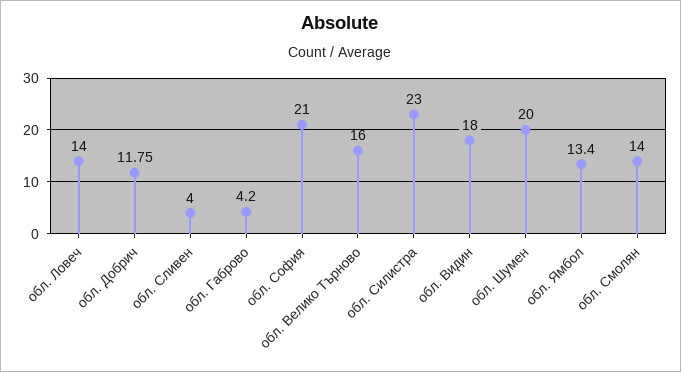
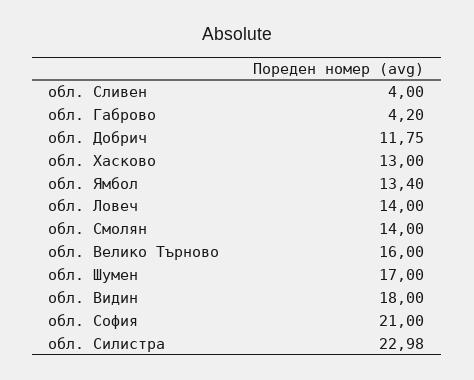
  {
    "обл. Ловеч": 14,
    "обл. Добрич": 11.75,
    "обл. Сливен": 4,
    "обл. Габрово": 4.2,
    "обл. София": 21,
    "обл. Велико Търново": 16,
-   "обл. Силистра": 23,
+   "обл. Силистра": 22.98,
    "обл. Видин": 18,
-   "обл. Шумен": 20,
+   "обл. Шумен": 17,
    "обл. Ямбол": 13.4,
-   "обл. Смолян": 14
+   "обл. Смолян": 14,
+   "обл. Хасково": 13
  }

